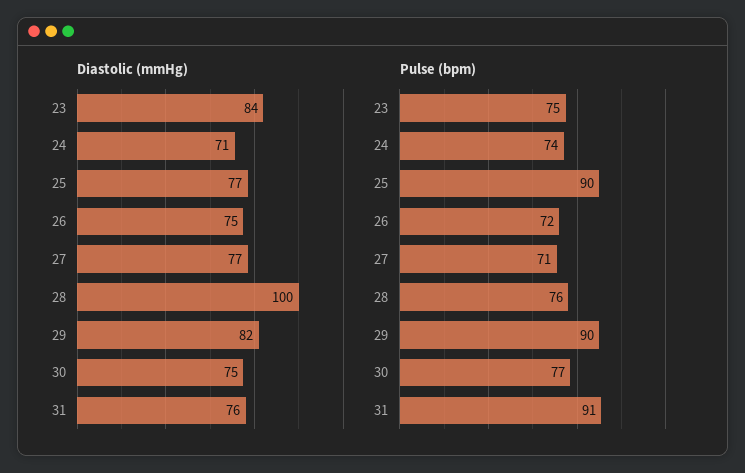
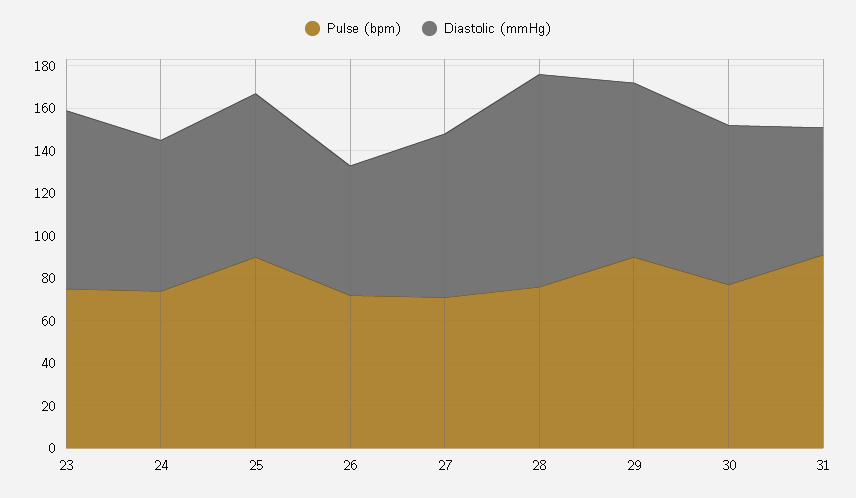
  {
    "Diastolic (mmHg)": {
      "23": 84,
      "24": 71,
      "25": 77,
-     "26": 75,
+     "26": 60,
      "27": 77,
      "28": 100,
      "29": 82,
      "30": 75,
-     "31": 76
+     "31": 60
    },
    "Pulse (bpm)": {
      "23": 75,
      "24": 74,
      "25": 90,
      "26": 72,
      "27": 71,
      "28": 76,
      "29": 90,
      "30": 77,
      "31": 91
    }
  }

